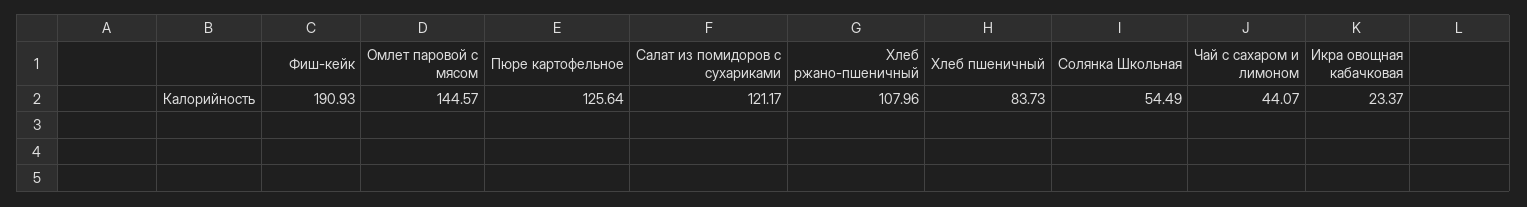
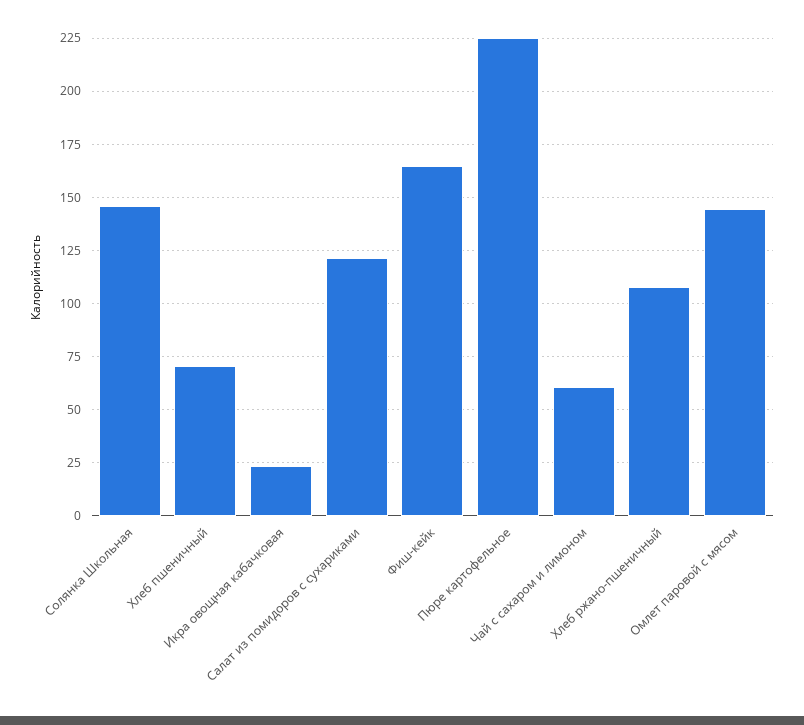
  {
-   "Фиш-кейк": 190.93,
+   "Фиш-кейк": 165,
    "Омлет паровой с мясом": 144.57,
-   "Пюре картофельное": 125.64,
+   "Пюре картофельное": 225,
    "Салат из помидоров с сухариками": 121.17,
    "Хлеб ржано-пшеничный": 107.96,
-   "Хлеб пшеничный": 83.73,
+   "Хлеб пшеничный": 70,
-   "Солянка Школьная": 54.49,
+   "Солянка Школьная": 145,
-   "Чай с сахаром и лимоном": 44.07,
+   "Чай с сахаром и лимоном": 60,
    "Икра овощная кабачковая": 23.37
  }

